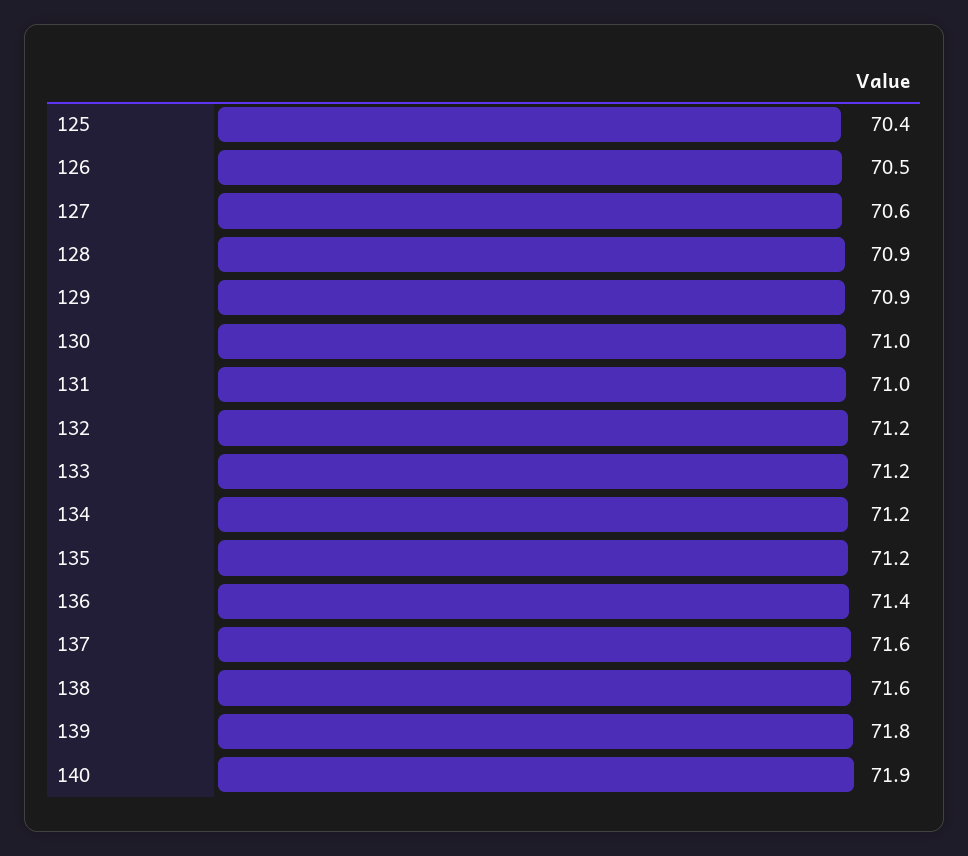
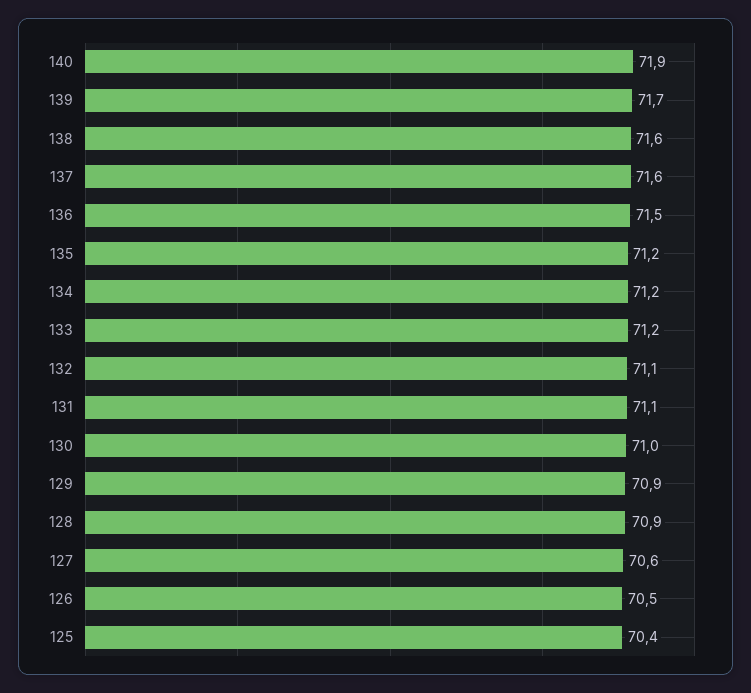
  {
    "125": 70.4,
    "126": 70.5,
    "127": 70.6,
    "128": 70.9,
    "129": 70.9,
    "130": 71,
-   "131": 71,
+   "131": 71.1,
-   "132": 71.2,
+   "132": 71.1,
    "133": 71.2,
    "134": 71.2,
    "135": 71.2,
-   "136": 71.4,
+   "136": 71.5,
    "137": 71.6,
    "138": 71.6,
-   "139": 71.8,
+   "139": 71.7,
    "140": 71.9
  }

